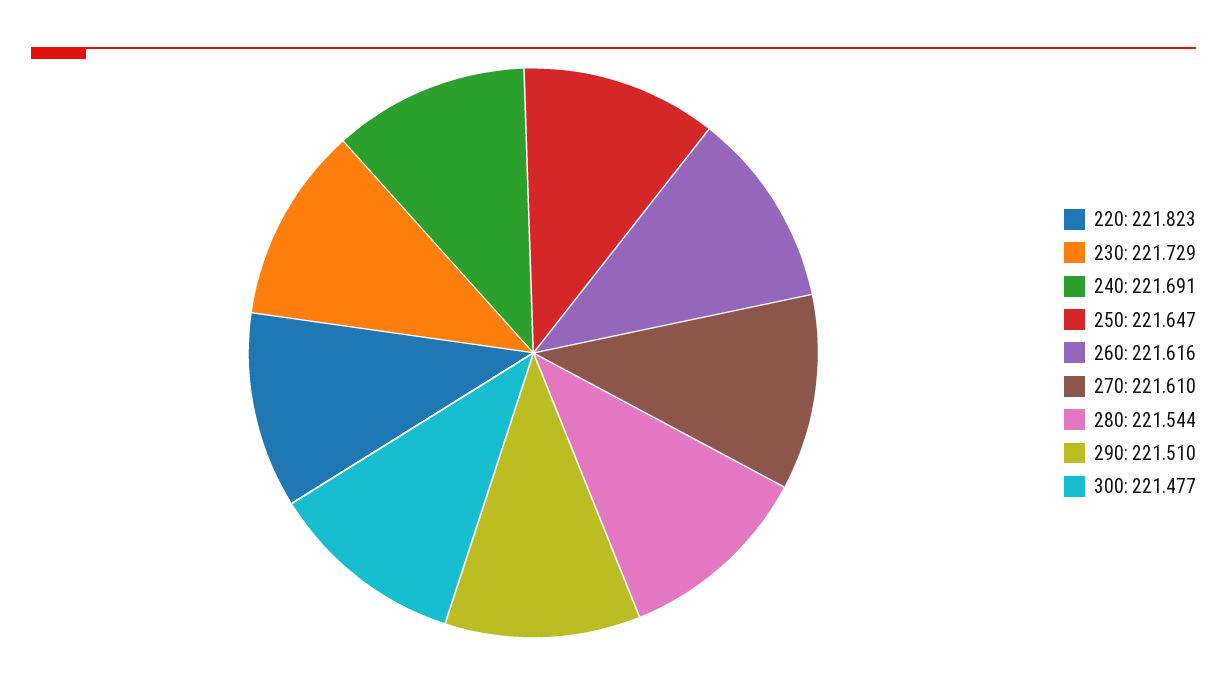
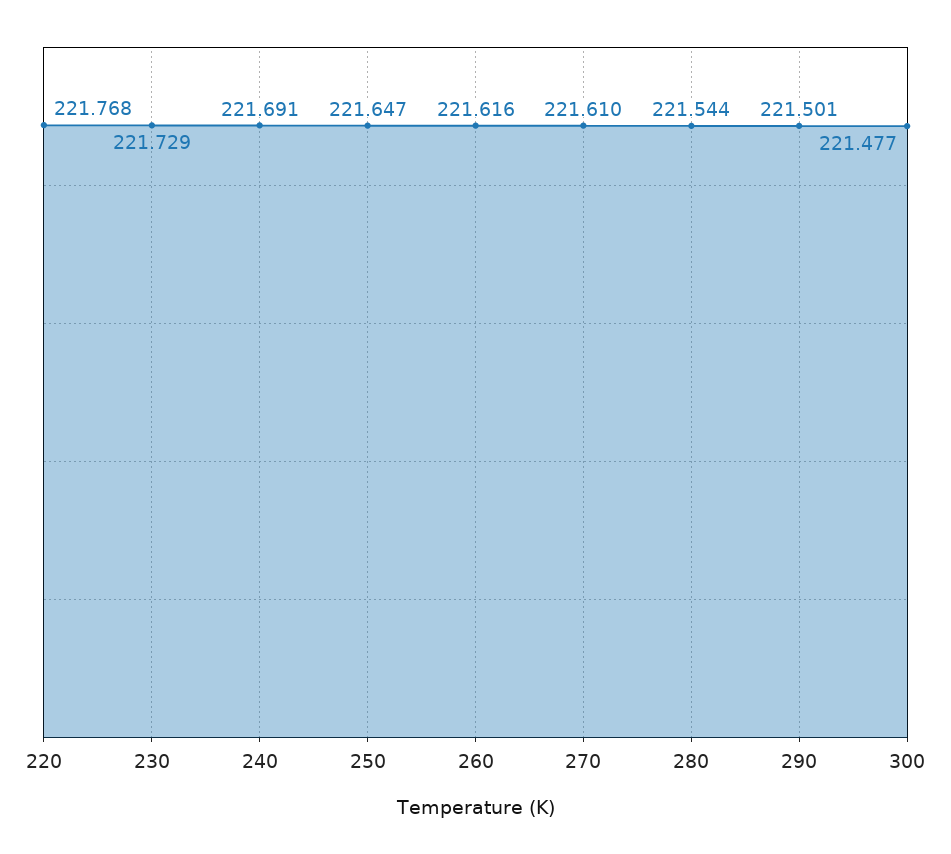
  {
-   "220": 221.823,
+   "220": 221.768,
    "230": 221.729,
    "240": 221.691,
    "250": 221.647,
    "260": 221.616,
    "270": 221.61,
    "280": 221.544,
-   "290": 221.51,
+   "290": 221.501,
    "300": 221.477
  }

